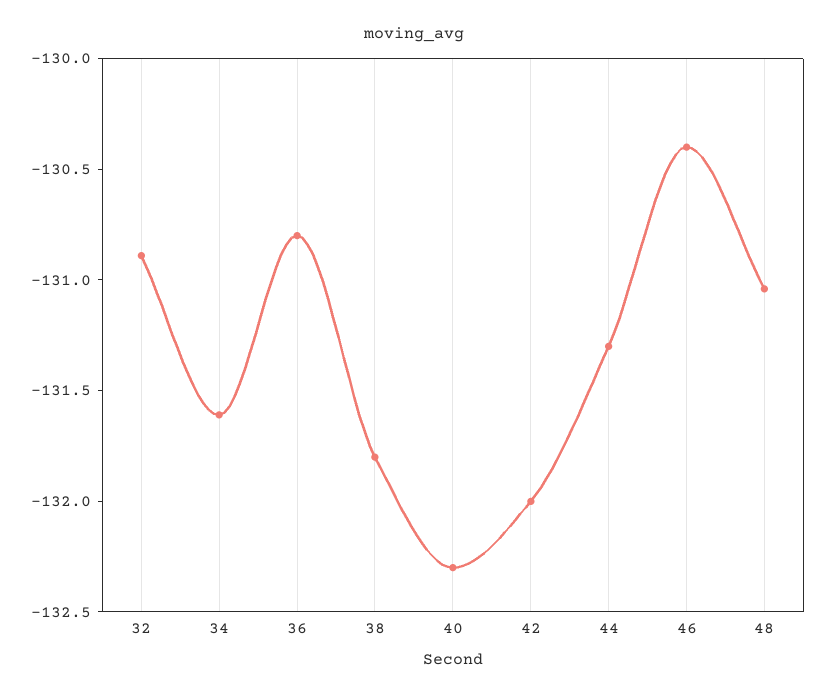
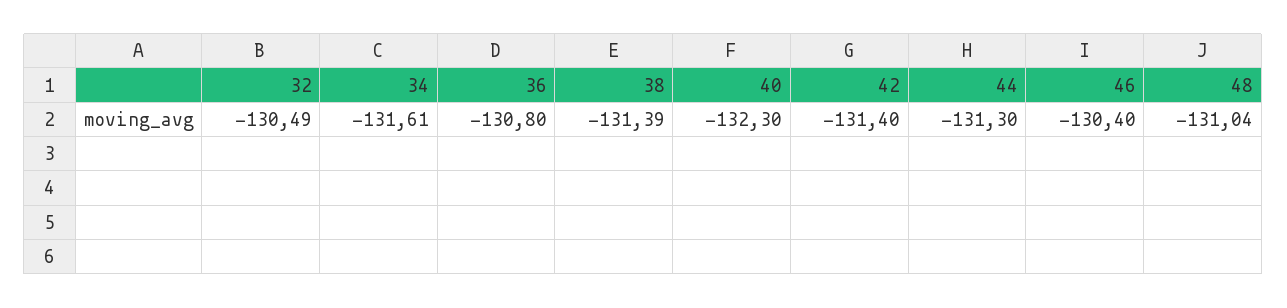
  {
-   "32": -130.9,
+   "32": -130.49,
    "34": -131.61,
    "36": -130.8,
-   "38": -131.8,
+   "38": -131.39,
    "40": -132.3,
-   "42": -132,
+   "42": -131.4,
    "44": -131.3,
    "46": -130.4,
    "48": -131.04
  }

